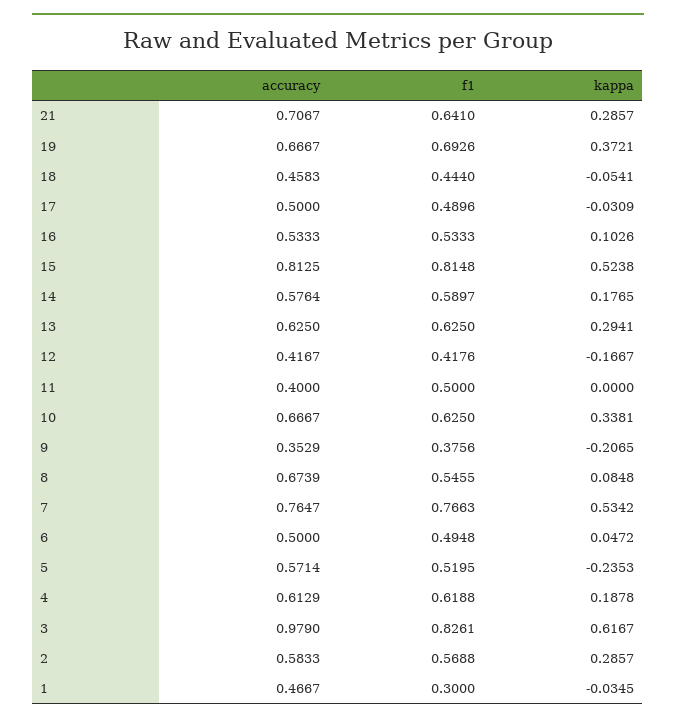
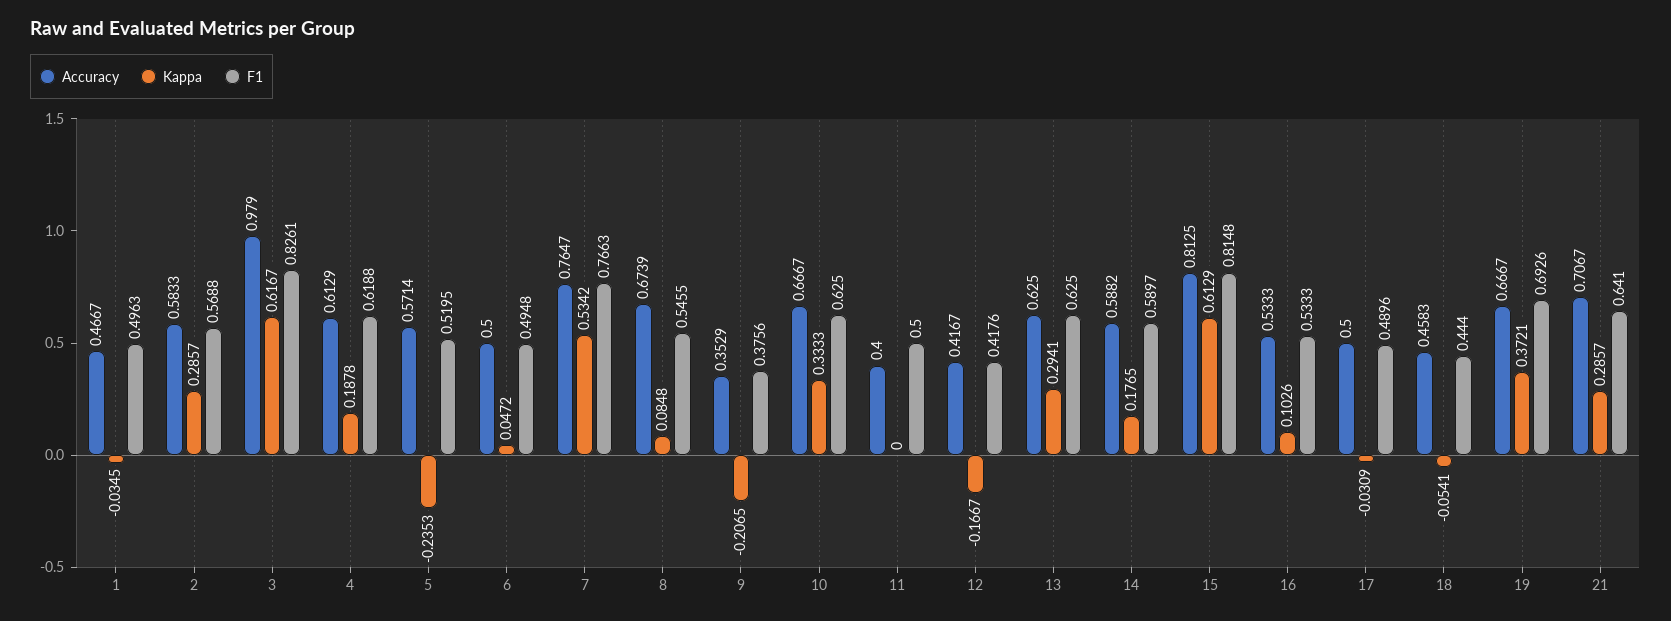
  {
    "accuracy": {
      "21": 0.7067,
      "19": 0.6667,
      "18": 0.4583,
      "17": 0.5,
      "16": 0.5333,
      "15": 0.8125,
-     "14": 0.5764,
+     "14": 0.5882,
      "13": 0.625,
      "12": 0.4167,
      "11": 0.4,
      "10": 0.6667,
      "9": 0.3529,
      "8": 0.6739,
      "7": 0.7647,
      "6": 0.5,
      "5": 0.5714,
      "4": 0.6129,
      "3": 0.979,
      "2": 0.5833,
      "1": 0.4667
    },
    "f1": {
      "21": 0.641,
      "19": 0.6926,
      "18": 0.444,
      "17": 0.4896,
      "16": 0.5333,
      "15": 0.8148,
      "14": 0.5897,
      "13": 0.625,
      "12": 0.4176,
      "11": 0.5,
      "10": 0.625,
      "9": 0.3756,
      "8": 0.5455,
      "7": 0.7663,
      "6": 0.4948,
      "5": 0.5195,
      "4": 0.6188,
      "3": 0.8261,
      "2": 0.5688,
-     "1": 0.3
+     "1": 0.4963
    },
    "kappa": {
      "21": 0.2857,
      "19": 0.3721,
      "18": -0.0541,
      "17": -0.0309,
      "16": 0.1026,
-     "15": 0.5238,
+     "15": 0.6129,
      "14": 0.1765,
      "13": 0.2941,
      "12": -0.1667,
      "11": 0,
-     "10": 0.3381,
+     "10": 0.3333,
      "9": -0.2065,
      "8": 0.0848,
      "7": 0.5342,
      "6": 0.0472,
      "5": -0.2353,
      "4": 0.1878,
      "3": 0.6167,
      "2": 0.2857,
      "1": -0.0345
    }
  }

